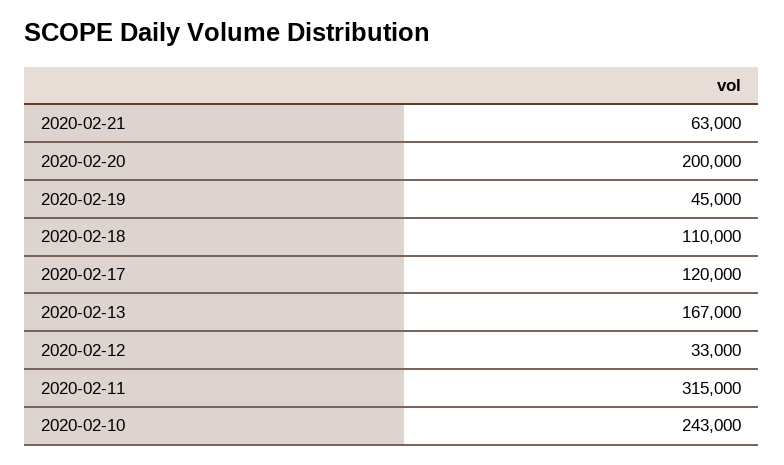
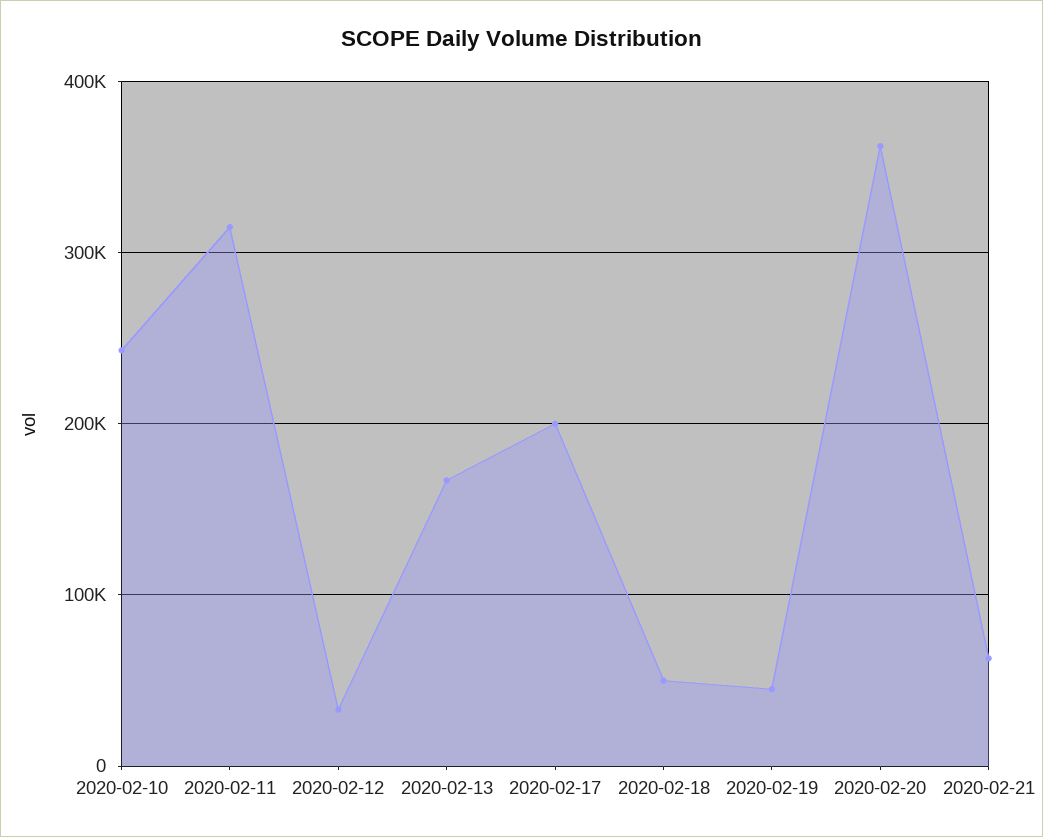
  {
    "2020-02-21": 63000,
-   "2020-02-20": 200000,
+   "2020-02-20": 360000,
    "2020-02-19": 45000,
-   "2020-02-18": 110000,
+   "2020-02-18": 50000,
-   "2020-02-17": 120000,
+   "2020-02-17": 200000,
    "2020-02-13": 167000,
    "2020-02-12": 33000,
    "2020-02-11": 315000,
    "2020-02-10": 243000
  }

